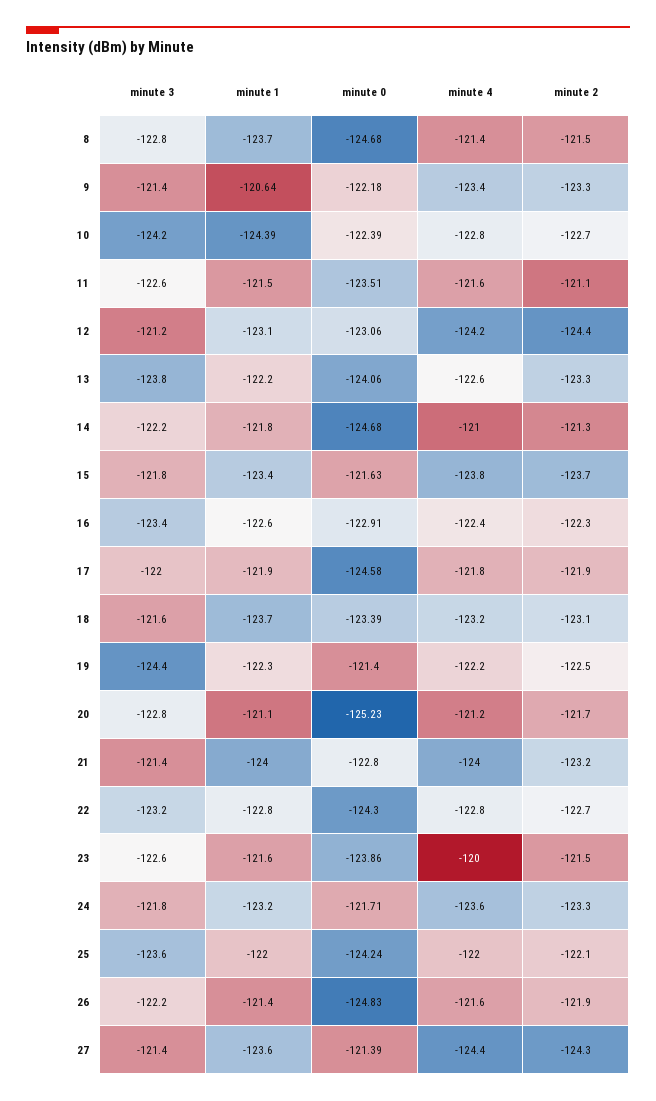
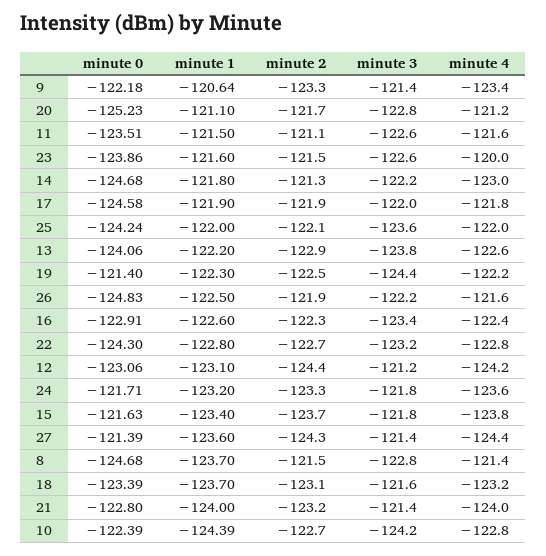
  {
    "minute 3": {
      "8": -122.8,
      "9": -121.4,
      "10": -124.2,
      "11": -122.6,
      "12": -121.2,
      "13": -123.8,
      "14": -122.2,
      "15": -121.8,
      "16": -123.4,
      "17": -122,
      "18": -121.6,
      "19": -124.4,
      "20": -122.8,
      "21": -121.4,
      "22": -123.2,
      "23": -122.6,
      "24": -121.8,
      "25": -123.6,
      "26": -122.2,
      "27": -121.4
    },
    "minute 1": {
      "8": -123.7,
      "9": -120.64,
      "10": -124.39,
      "11": -121.5,
      "12": -123.1,
      "13": -122.2,
      "14": -121.8,
      "15": -123.4,
      "16": -122.6,
      "17": -121.9,
      "18": -123.7,
      "19": -122.3,
      "20": -121.1,
      "21": -124,
      "22": -122.8,
      "23": -121.6,
      "24": -123.2,
      "25": -122,
-     "26": -121.4,
+     "26": -122.5,
      "27": -123.6
    },
    "minute 0": {
      "8": -124.68,
      "9": -122.18,
      "10": -122.39,
      "11": -123.51,
      "12": -123.06,
      "13": -124.06,
      "14": -124.68,
      "15": -121.63,
      "16": -122.91,
      "17": -124.58,
      "18": -123.39,
      "19": -121.4,
      "20": -125.23,
      "21": -122.8,
      "22": -124.3,
      "23": -123.86,
      "24": -121.71,
      "25": -124.24,
      "26": -124.83,
      "27": -121.39
    },
    "minute 4": {
      "8": -121.4,
      "9": -123.4,
      "10": -122.8,
      "11": -121.6,
      "12": -124.2,
      "13": -122.6,
-     "14": -121,
+     "14": -123,
      "15": -123.8,
      "16": -122.4,
      "17": -121.8,
      "18": -123.2,
      "19": -122.2,
      "20": -121.2,
      "21": -124,
      "22": -122.8,
      "23": -120,
      "24": -123.6,
      "25": -122,
      "26": -121.6,
      "27": -124.4
    },
    "minute 2": {
      "8": -121.5,
      "9": -123.3,
      "10": -122.7,
      "11": -121.1,
      "12": -124.4,
-     "13": -123.3,
+     "13": -122.9,
      "14": -121.3,
      "15": -123.7,
      "16": -122.3,
      "17": -121.9,
      "18": -123.1,
      "19": -122.5,
      "20": -121.7,
      "21": -123.2,
      "22": -122.7,
      "23": -121.5,
      "24": -123.3,
      "25": -122.1,
      "26": -121.9,
      "27": -124.3
    }
  }

